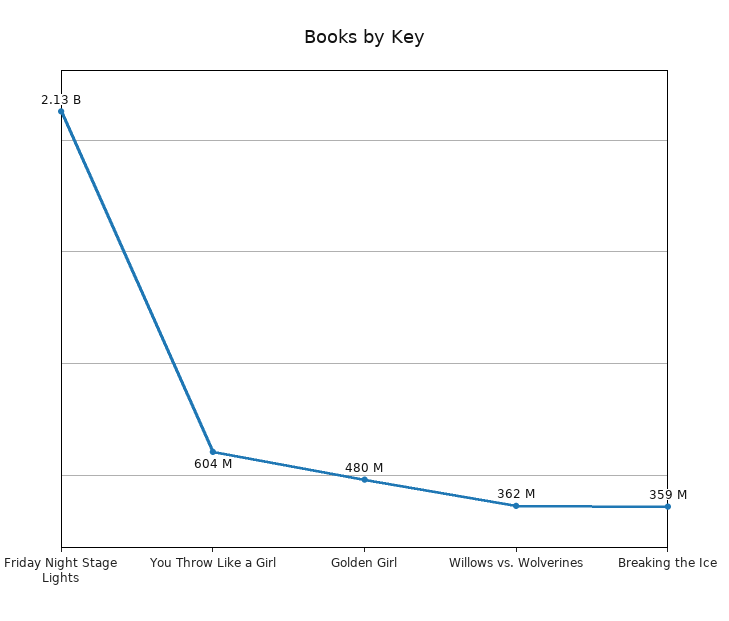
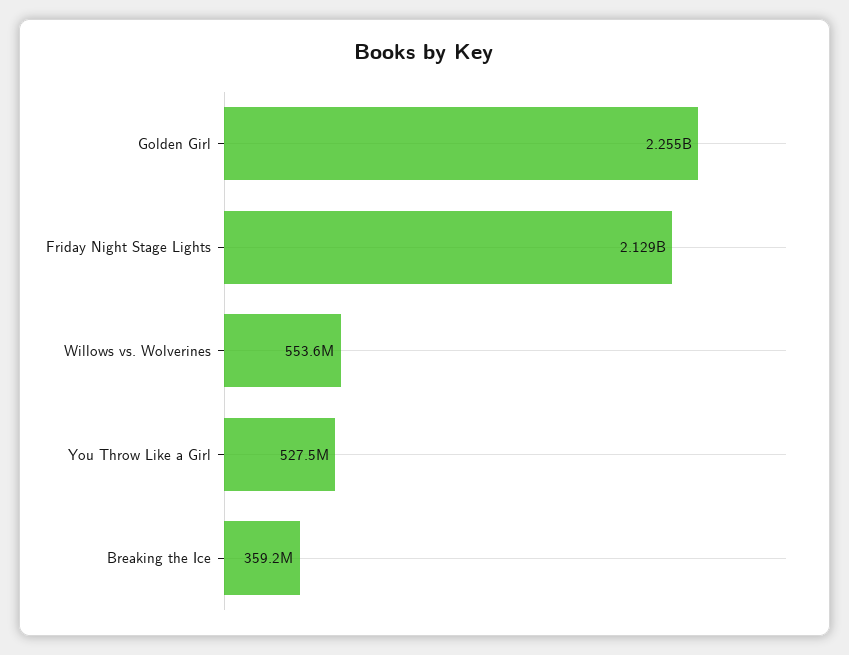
  {
    "Friday Night Stage Lights": 2129000000,
-   "You Throw Like a Girl": 604000000,
+   "You Throw Like a Girl": 527500000,
-   "Golden Girl": 480000000,
+   "Golden Girl": 2255000000,
-   "Willows vs. Wolverines": 362000000,
+   "Willows vs. Wolverines": 553600000,
    "Breaking the Ice": 359200000
  }

